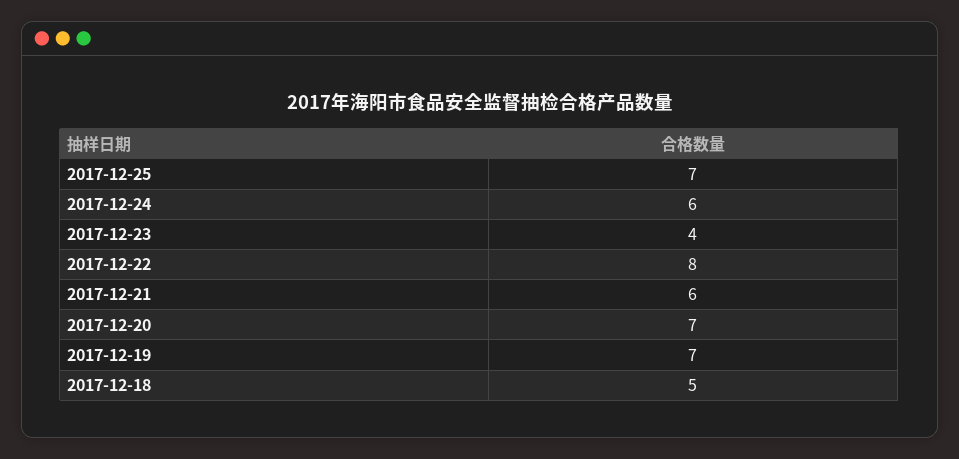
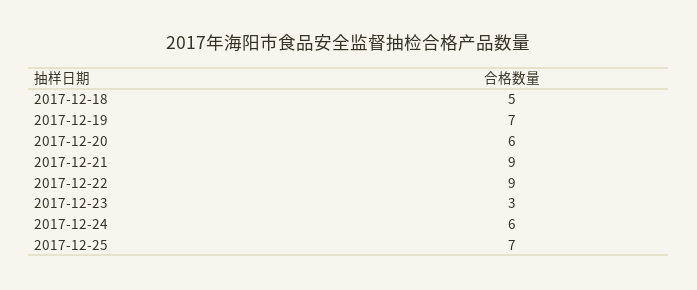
  {
    "2017-12-25": 7,
    "2017-12-24": 6,
-   "2017-12-23": 4,
+   "2017-12-23": 3,
-   "2017-12-22": 8,
+   "2017-12-22": 9,
-   "2017-12-21": 6,
+   "2017-12-21": 9,
-   "2017-12-20": 7,
+   "2017-12-20": 6,
    "2017-12-19": 7,
    "2017-12-18": 5
  }

